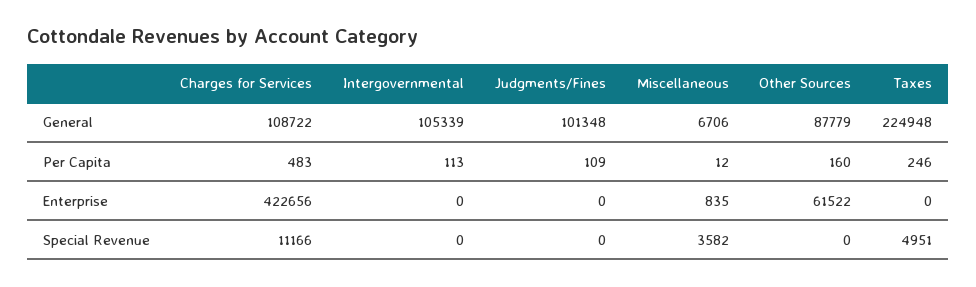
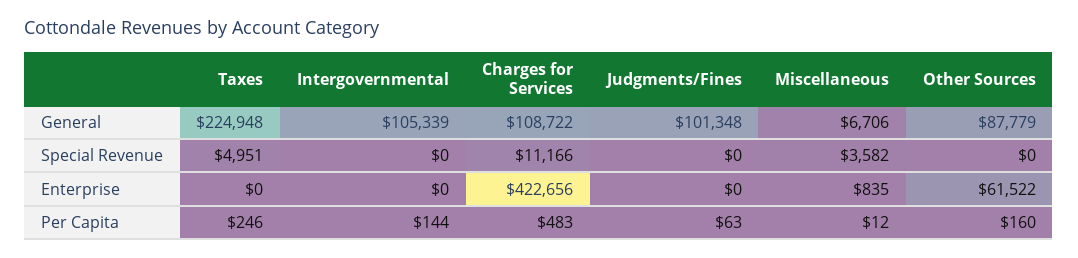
  {
    "Charges for Services": {
      "General": 108722,
      "Per Capita": 483,
      "Enterprise": 422656,
      "Special Revenue": 11166
    },
    "Intergovernmental": {
      "General": 105339,
-     "Per Capita": 113,
+     "Per Capita": 144,
      "Enterprise": 0,
      "Special Revenue": 0
    },
    "Judgments/Fines": {
      "General": 101348,
-     "Per Capita": 109,
+     "Per Capita": 63,
      "Enterprise": 0,
      "Special Revenue": 0
    },
    "Miscellaneous": {
      "General": 6706,
      "Per Capita": 12,
      "Enterprise": 835,
      "Special Revenue": 3582
    },
    "Other Sources": {
      "General": 87779,
      "Per Capita": 160,
      "Enterprise": 61522,
      "Special Revenue": 0
    },
    "Taxes": {
      "General": 224948,
      "Per Capita": 246,
      "Enterprise": 0,
      "Special Revenue": 4951
    }
  }

